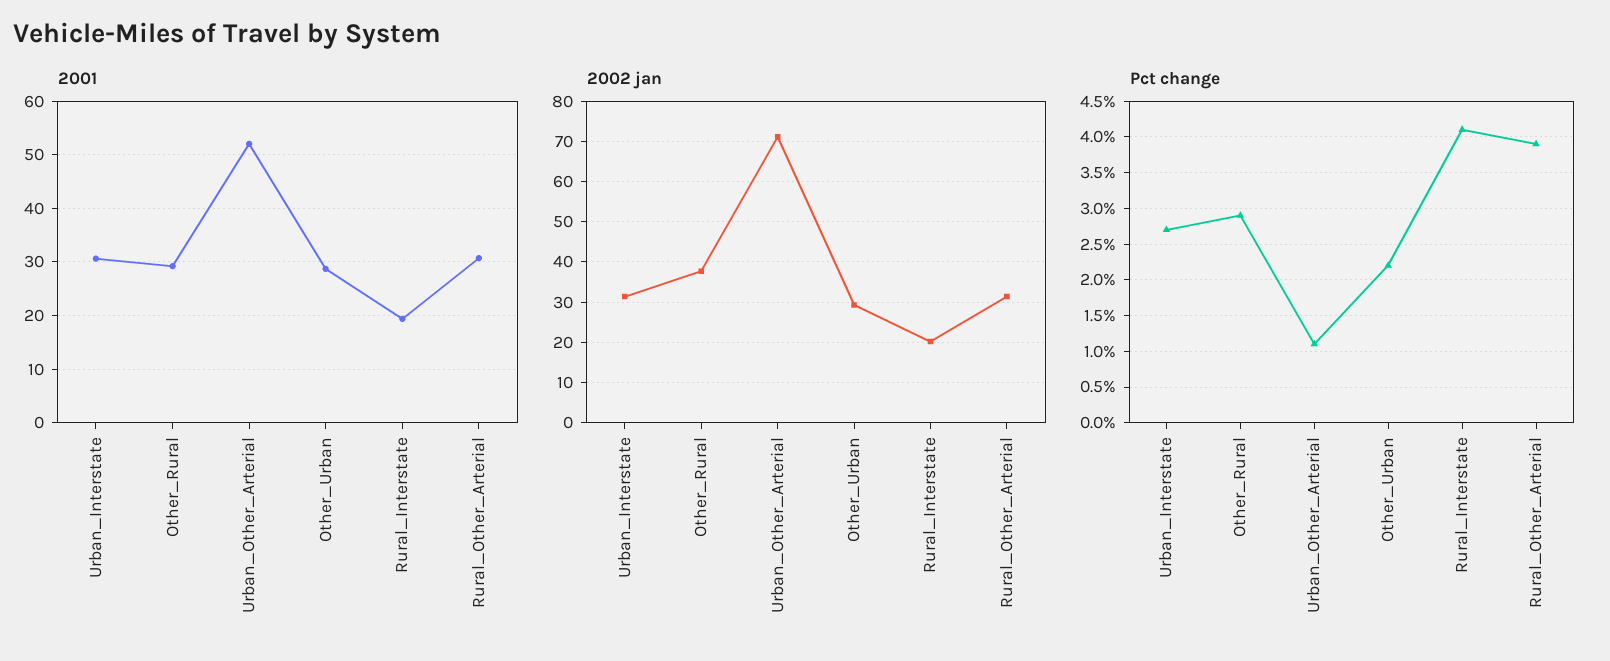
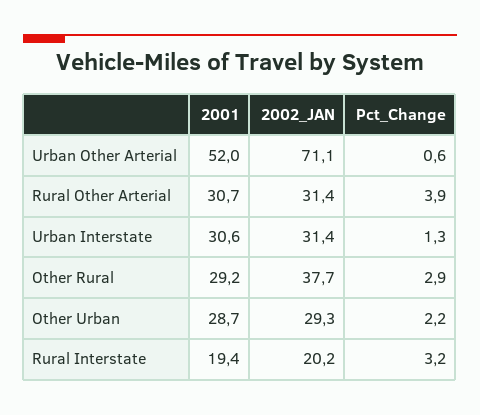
  {
    "2001": {
      "Urban_Interstate": 30.6,
      "Other_Rural": 29.2,
      "Urban_Other_Arterial": 52,
      "Other_Urban": 28.7,
      "Rural_Interstate": 19.4,
      "Rural_Other_Arterial": 30.7
    },
    "2002 jan": {
      "Urban_Interstate": 31.4,
      "Other_Rural": 37.7,
      "Urban_Other_Arterial": 71.1,
      "Other_Urban": 29.3,
      "Rural_Interstate": 20.2,
      "Rural_Other_Arterial": 31.4
    },
    "Pct change": {
-     "Urban_Interstate": 2.7,
+     "Urban_Interstate": 1.3,
      "Other_Rural": 2.9,
-     "Urban_Other_Arterial": 1.1,
+     "Urban_Other_Arterial": 0.6,
      "Other_Urban": 2.2,
-     "Rural_Interstate": 4.1,
+     "Rural_Interstate": 3.2,
      "Rural_Other_Arterial": 3.9
    }
  }

